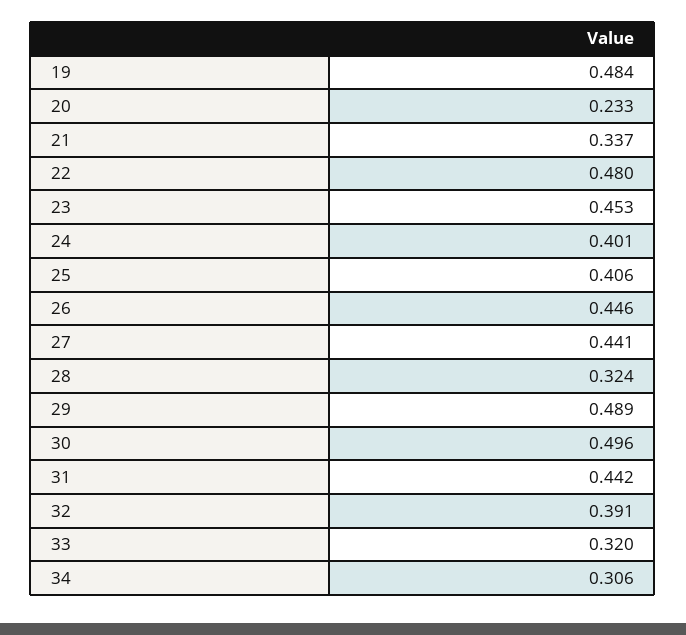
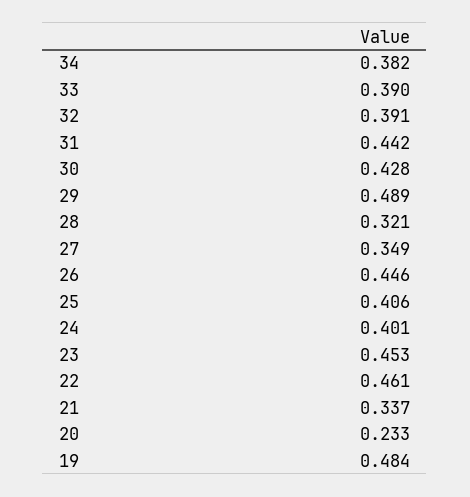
  {
    "19": 0.484,
    "20": 0.233,
    "21": 0.337,
-   "22": 0.48,
+   "22": 0.461,
    "23": 0.453,
    "24": 0.401,
    "25": 0.406,
    "26": 0.446,
-   "27": 0.441,
+   "27": 0.349,
-   "28": 0.324,
+   "28": 0.321,
    "29": 0.489,
-   "30": 0.496,
+   "30": 0.428,
    "31": 0.442,
    "32": 0.391,
-   "33": 0.32,
+   "33": 0.39,
-   "34": 0.306
+   "34": 0.382
  }

